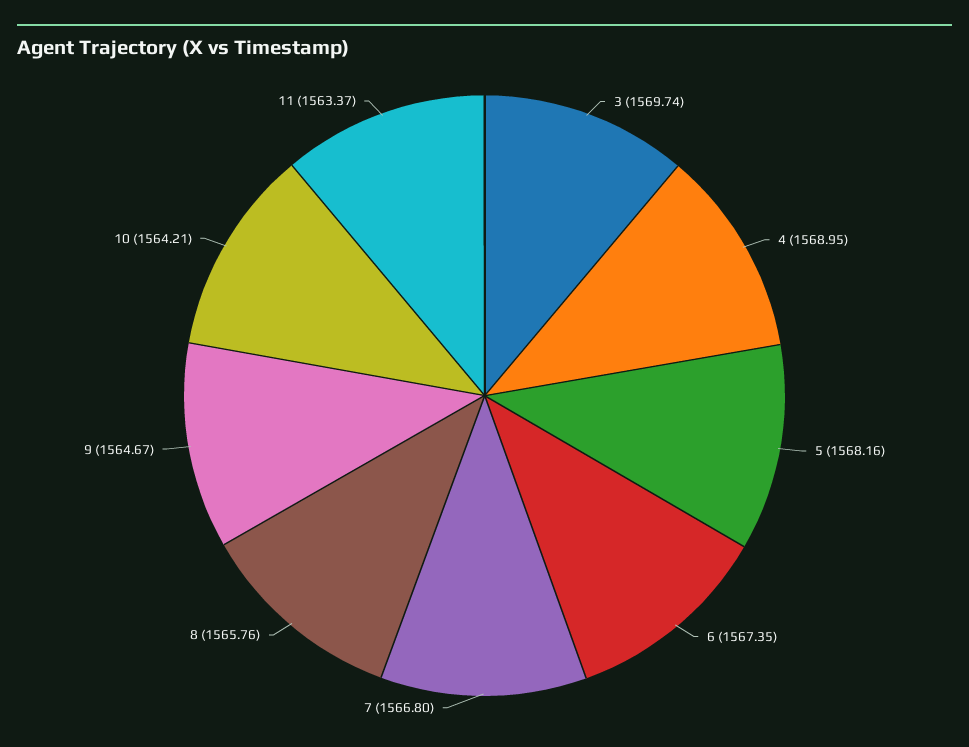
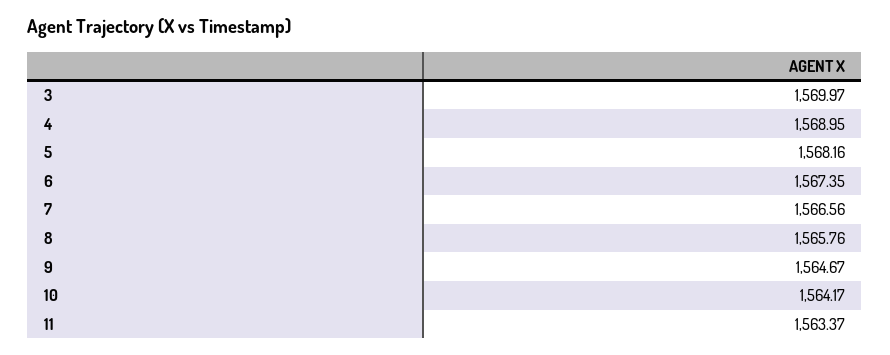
  {
-   "3": 1569.74,
+   "3": 1569.97,
    "4": 1568.95,
    "5": 1568.16,
    "6": 1567.35,
-   "7": 1566.8,
+   "7": 1566.56,
    "8": 1565.76,
    "9": 1564.67,
-   "10": 1564.21,
+   "10": 1564.17,
    "11": 1563.37
  }

